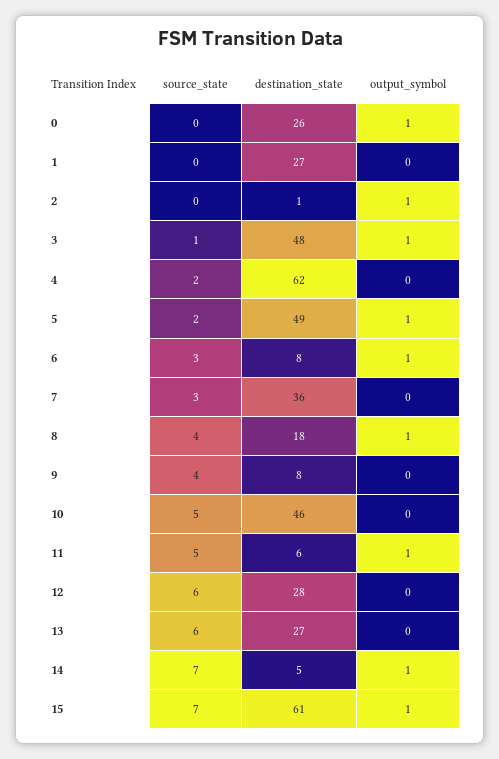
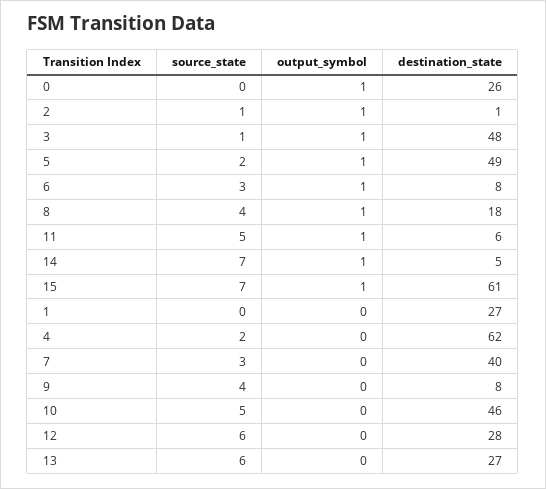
  {
    "source_state": {
      "0": 0,
      "1": 0,
-     "2": 0,
+     "2": 1,
      "3": 1,
      "4": 2,
      "5": 2,
      "6": 3,
      "7": 3,
      "8": 4,
      "9": 4,
      "10": 5,
      "11": 5,
      "12": 6,
      "13": 6,
      "14": 7,
      "15": 7
    },
    "destination_state": {
      "0": 26,
      "1": 27,
      "2": 1,
      "3": 48,
      "4": 62,
      "5": 49,
      "6": 8,
-     "7": 36,
+     "7": 40,
      "8": 18,
      "9": 8,
      "10": 46,
      "11": 6,
      "12": 28,
      "13": 27,
      "14": 5,
      "15": 61
    },
    "output_symbol": {
      "0": 1,
      "1": 0,
      "2": 1,
      "3": 1,
      "4": 0,
      "5": 1,
      "6": 1,
      "7": 0,
      "8": 1,
      "9": 0,
      "10": 0,
      "11": 1,
      "12": 0,
      "13": 0,
      "14": 1,
      "15": 1
    }
  }

